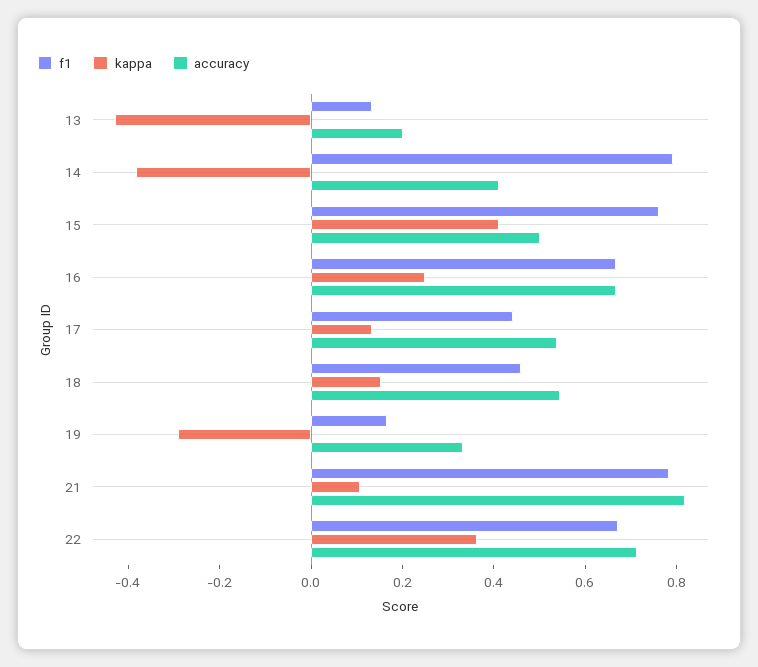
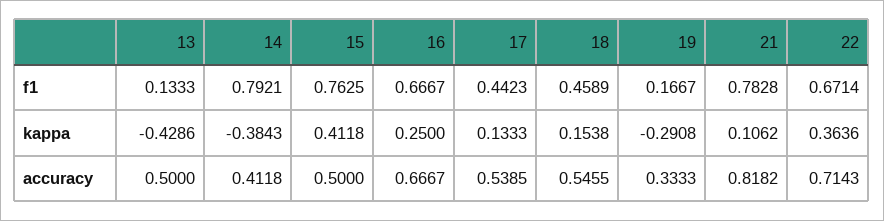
  {
    "f1": {
      "13": 0.1333,
      "14": 0.7921,
      "15": 0.7625,
      "16": 0.6667,
      "17": 0.4423,
      "18": 0.4589,
      "19": 0.1667,
      "21": 0.7828,
      "22": 0.6714
    },
    "kappa": {
      "13": -0.4286,
      "14": -0.3843,
      "15": 0.4118,
      "16": 0.25,
      "17": 0.1333,
      "18": 0.1538,
      "19": -0.2908,
      "21": 0.1062,
      "22": 0.3636
    },
    "accuracy": {
-     "13": 0.2,
+     "13": 0.5,
      "14": 0.4118,
      "15": 0.5,
      "16": 0.6667,
      "17": 0.5385,
      "18": 0.5455,
      "19": 0.3333,
      "21": 0.8182,
      "22": 0.7143
    }
  }

